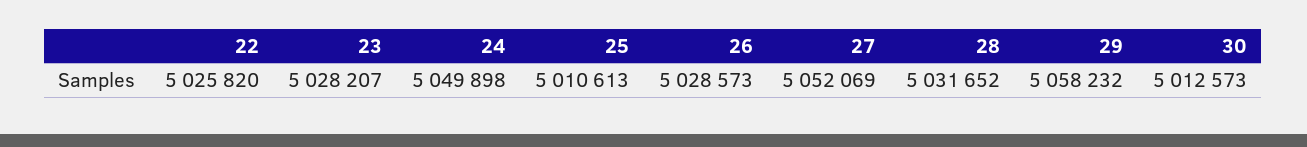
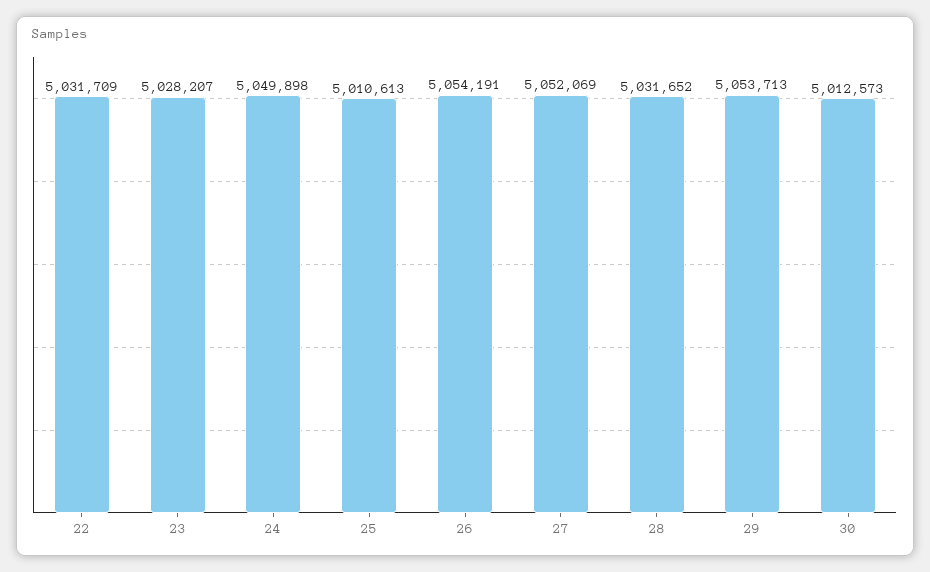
  {
-   "22": 5025820,
+   "22": 5031709,
    "23": 5028207,
    "24": 5049898,
    "25": 5010613,
-   "26": 5028573,
+   "26": 5054191,
    "27": 5052069,
    "28": 5031652,
-   "29": 5058232,
+   "29": 5053713,
    "30": 5012573
  }

